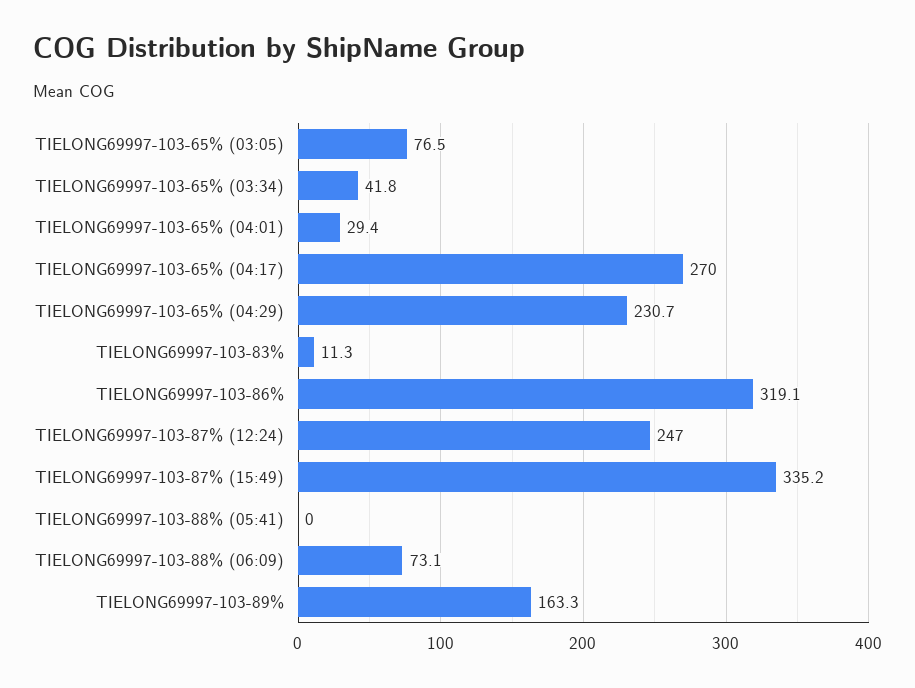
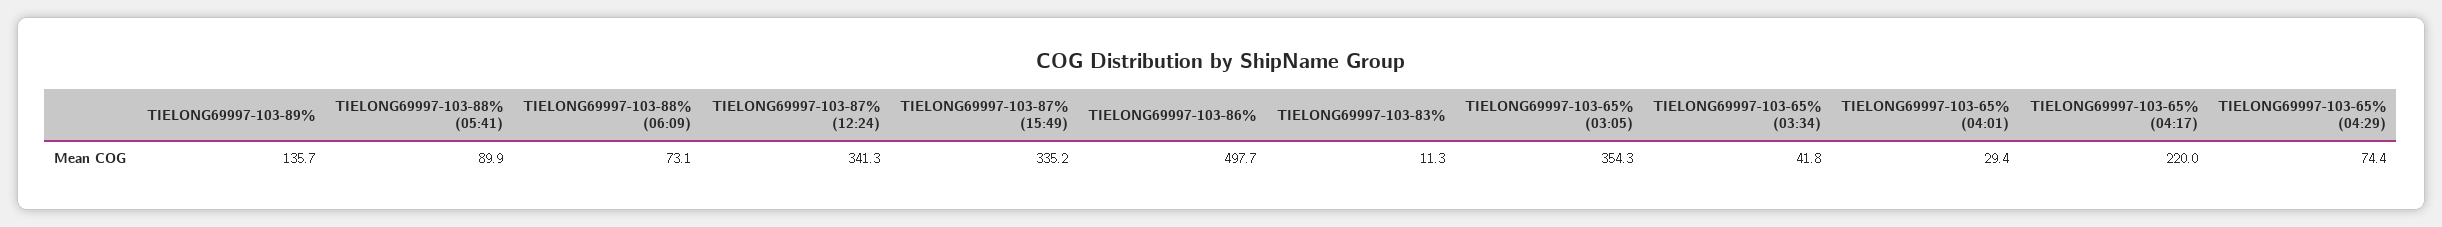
  {
-   "TIELONG69997-103-65% (03:05)": 76.5,
+   "TIELONG69997-103-65% (03:05)": 354.3,
    "TIELONG69997-103-65% (03:34)": 41.8,
    "TIELONG69997-103-65% (04:01)": 29.4,
-   "TIELONG69997-103-65% (04:17)": 270,
+   "TIELONG69997-103-65% (04:17)": 220,
-   "TIELONG69997-103-65% (04:29)": 230.7,
+   "TIELONG69997-103-65% (04:29)": 74.4,
    "TIELONG69997-103-83%": 11.3,
-   "TIELONG69997-103-86%": 319.1,
+   "TIELONG69997-103-86%": 497.7,
-   "TIELONG69997-103-87% (12:24)": 247,
+   "TIELONG69997-103-87% (12:24)": 341.3,
    "TIELONG69997-103-87% (15:49)": 335.2,
-   "TIELONG69997-103-88% (05:41)": 0,
+   "TIELONG69997-103-88% (05:41)": 89.9,
    "TIELONG69997-103-88% (06:09)": 73.1,
-   "TIELONG69997-103-89%": 163.3
+   "TIELONG69997-103-89%": 135.7
  }

